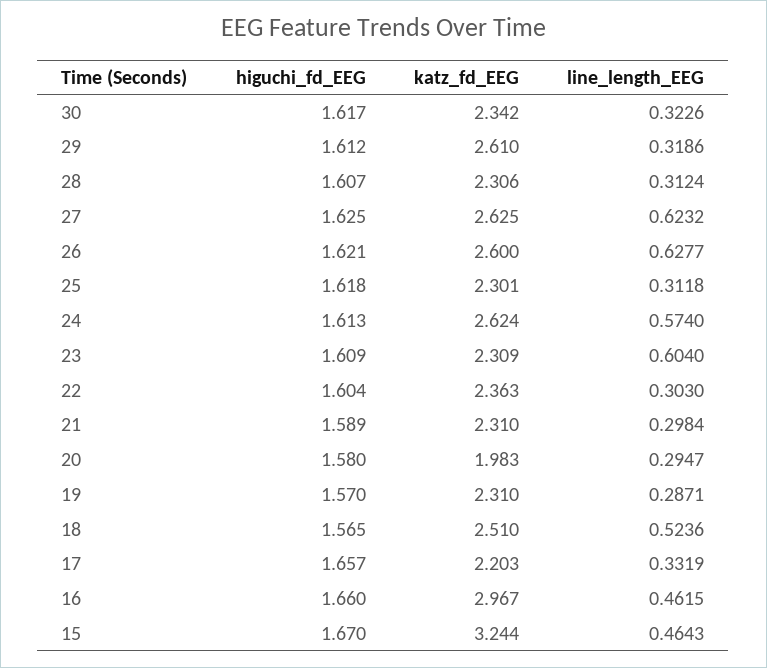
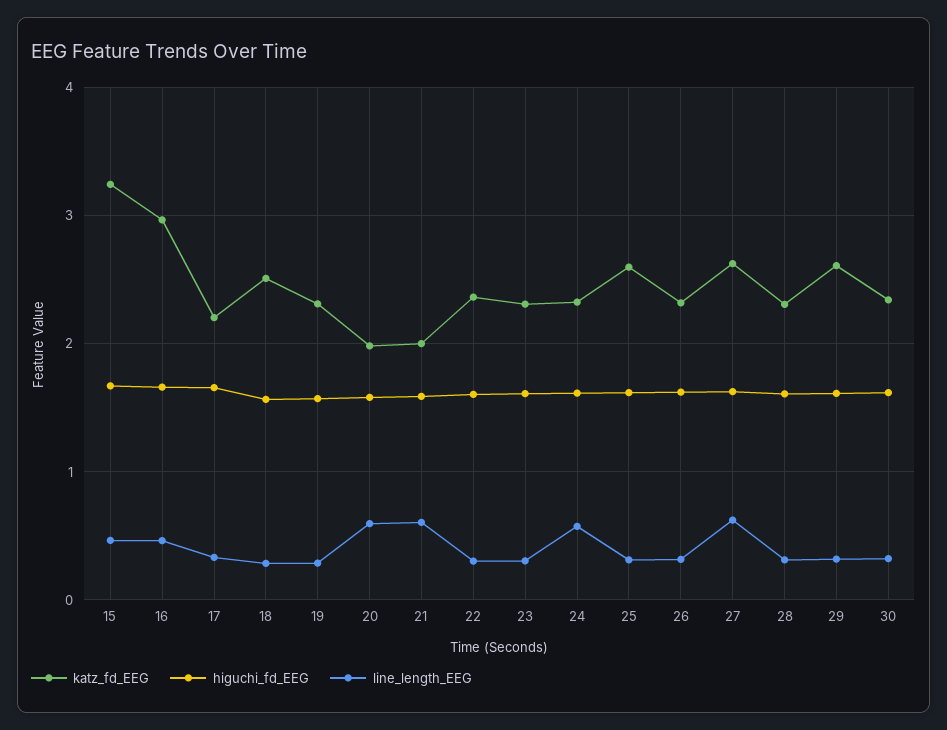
  {
    "higuchi_fd_EEG": {
      "30": 1.617,
      "29": 1.612,
      "28": 1.607,
      "27": 1.625,
      "26": 1.621,
      "25": 1.618,
      "24": 1.613,
      "23": 1.609,
      "22": 1.604,
      "21": 1.589,
      "20": 1.58,
      "19": 1.57,
      "18": 1.565,
      "17": 1.657,
      "16": 1.66,
      "15": 1.67
    },
    "katz_fd_EEG": {
      "30": 2.342,
      "29": 2.61,
      "28": 2.306,
      "27": 2.625,
-     "26": 2.6,
+     "26": 2.3,
-     "25": 2.301,
+     "25": 2.6,
-     "24": 2.624,
+     "24": 2.3,
      "23": 2.309,
      "22": 2.363,
-     "21": 2.31,
+     "21": 2,
      "20": 1.983,
      "19": 2.31,
      "18": 2.51,
      "17": 2.203,
      "16": 2.967,
      "15": 3.244
    },
    "line_length_EEG": {
      "30": 0.3226,
      "29": 0.3186,
      "28": 0.3124,
      "27": 0.6232,
-     "26": 0.6277,
+     "26": 0.3,
      "25": 0.3118,
      "24": 0.574,
-     "23": 0.604,
+     "23": 0.3,
      "22": 0.303,
-     "21": 0.2984,
+     "21": 0.6,
-     "20": 0.2947,
+     "20": 0.6,
      "19": 0.2871,
-     "18": 0.5236,
+     "18": 0.3,
      "17": 0.3319,
      "16": 0.4615,
      "15": 0.4643
    }
  }

